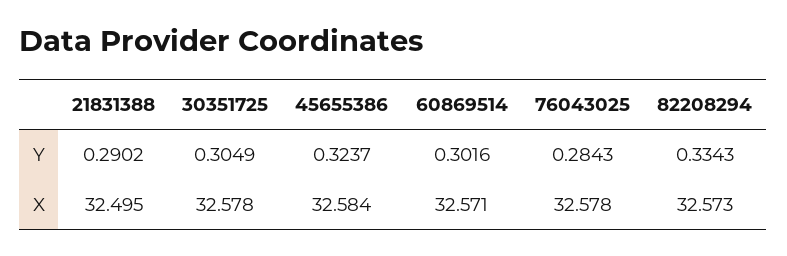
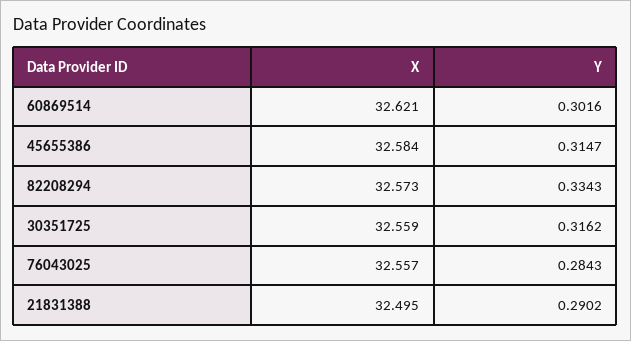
  {
    "21831388": {
      "Y": 0.2902,
      "X": 32.495
    },
    "30351725": {
-     "Y": 0.3049,
+     "Y": 0.3162,
-     "X": 32.578
+     "X": 32.559
    },
    "45655386": {
-     "Y": 0.3237,
+     "Y": 0.3147,
      "X": 32.584
    },
    "60869514": {
      "Y": 0.3016,
-     "X": 32.571
+     "X": 32.621
    },
    "76043025": {
      "Y": 0.2843,
-     "X": 32.578
+     "X": 32.557
    },
    "82208294": {
      "Y": 0.3343,
      "X": 32.573
    }
  }

